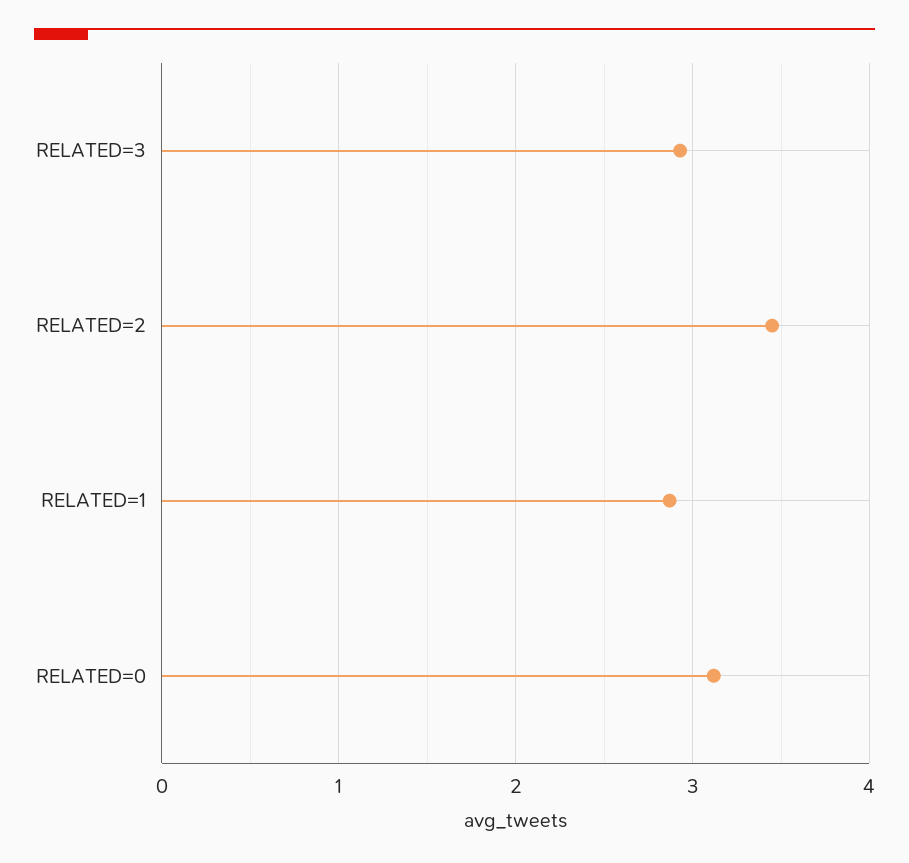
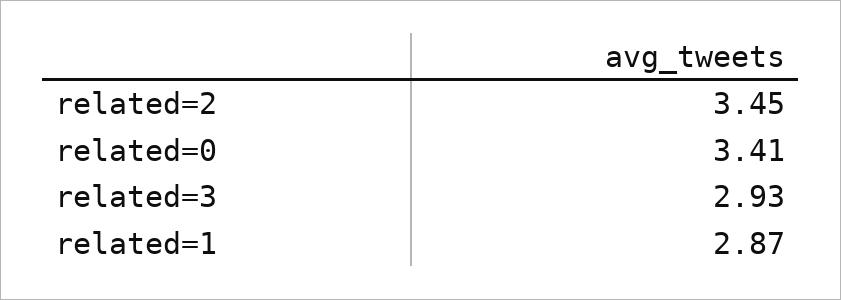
  {
    "RELATED=3": 2.93,
    "RELATED=2": 3.45,
    "RELATED=1": 2.87,
-   "RELATED=0": 3.1
+   "RELATED=0": 3.41
  }

